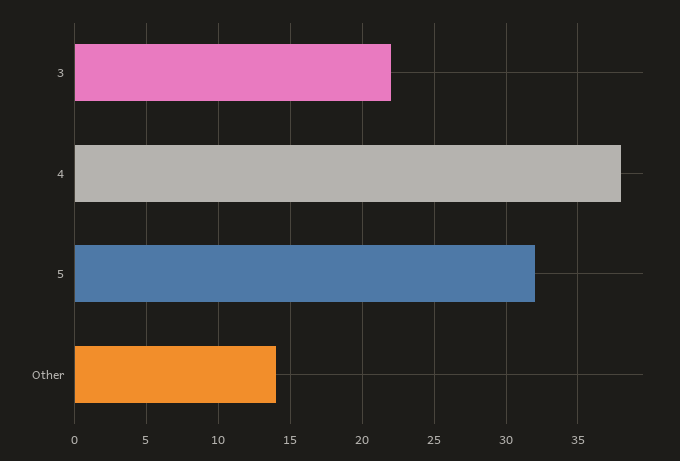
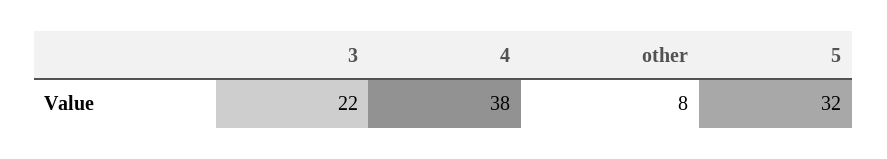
  {
    "3": 22,
    "4": 38,
    "5": 32,
-   "Other": 14
+   "Other": 8
  }

